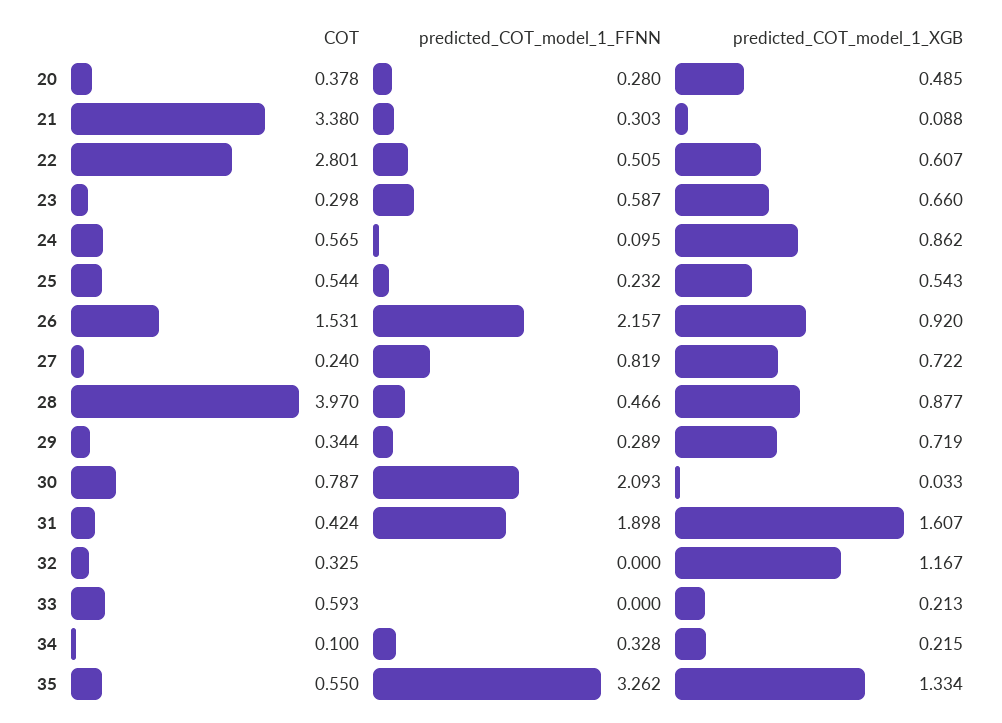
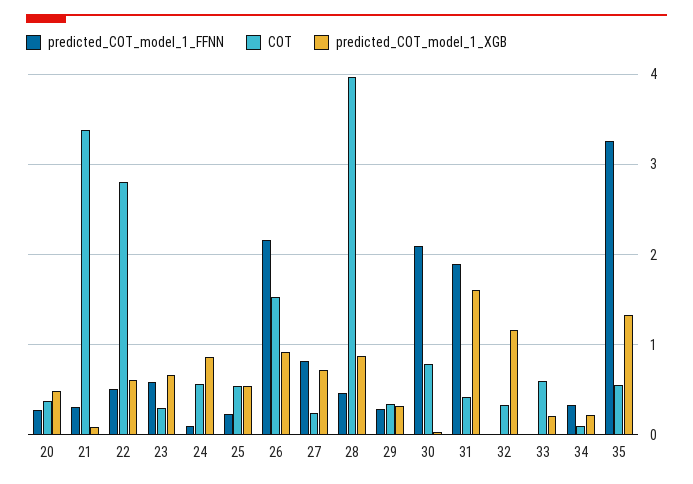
  {
    "COT": {
      "20": 0.378,
      "21": 3.38,
      "22": 2.801,
      "23": 0.298,
      "24": 0.565,
      "25": 0.544,
      "26": 1.531,
      "27": 0.24,
      "28": 3.97,
      "29": 0.344,
      "30": 0.787,
      "31": 0.424,
      "32": 0.325,
      "33": 0.593,
      "34": 0.1,
      "35": 0.55
    },
    "predicted_COT_model_1_FFNN": {
      "20": 0.28,
      "21": 0.303,
      "22": 0.505,
      "23": 0.587,
      "24": 0.095,
      "25": 0.232,
      "26": 2.157,
      "27": 0.819,
      "28": 0.466,
      "29": 0.289,
      "30": 2.093,
      "31": 1.898,
      "32": 0,
      "33": 0,
      "34": 0.328,
      "35": 3.262
    },
    "predicted_COT_model_1_XGB": {
      "20": 0.485,
      "21": 0.088,
      "22": 0.607,
      "23": 0.66,
      "24": 0.862,
      "25": 0.543,
      "26": 0.92,
      "27": 0.722,
      "28": 0.877,
-     "29": 0.719,
+     "29": 0.3,
      "30": 0.033,
      "31": 1.607,
      "32": 1.167,
      "33": 0.213,
      "34": 0.215,
      "35": 1.334
    }
  }

